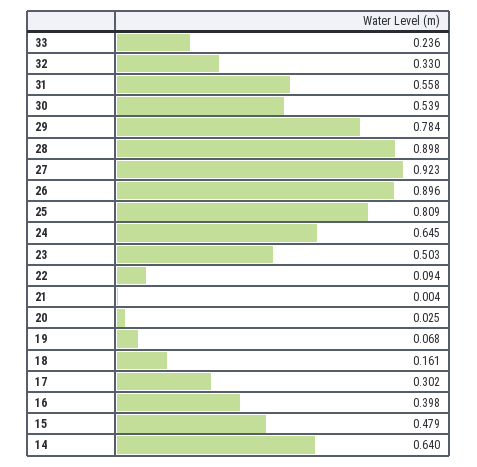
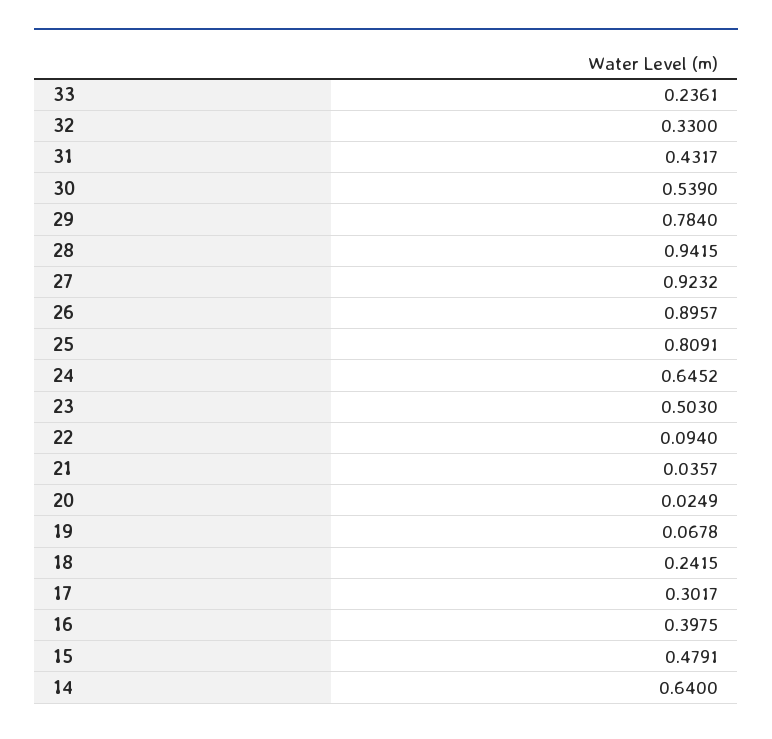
  {
    "33": 0.2361,
    "32": 0.33,
-   "31": 0.558,
+   "31": 0.4317,
    "30": 0.539,
    "29": 0.784,
-   "28": 0.898,
+   "28": 0.9415,
    "27": 0.9232,
    "26": 0.8957,
    "25": 0.8091,
    "24": 0.6452,
    "23": 0.503,
    "22": 0.094,
-   "21": 0.004,
+   "21": 0.0357,
    "20": 0.0249,
    "19": 0.0678,
-   "18": 0.161,
+   "18": 0.2415,
    "17": 0.3017,
    "16": 0.3975,
    "15": 0.4791,
    "14": 0.64
  }

